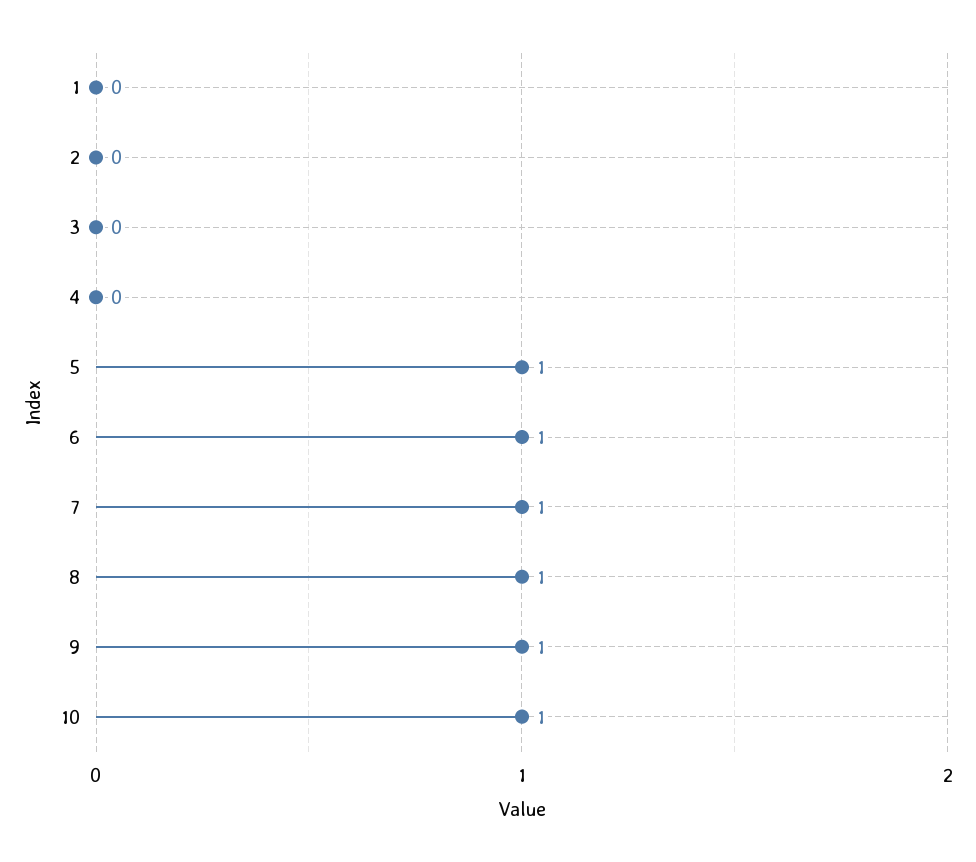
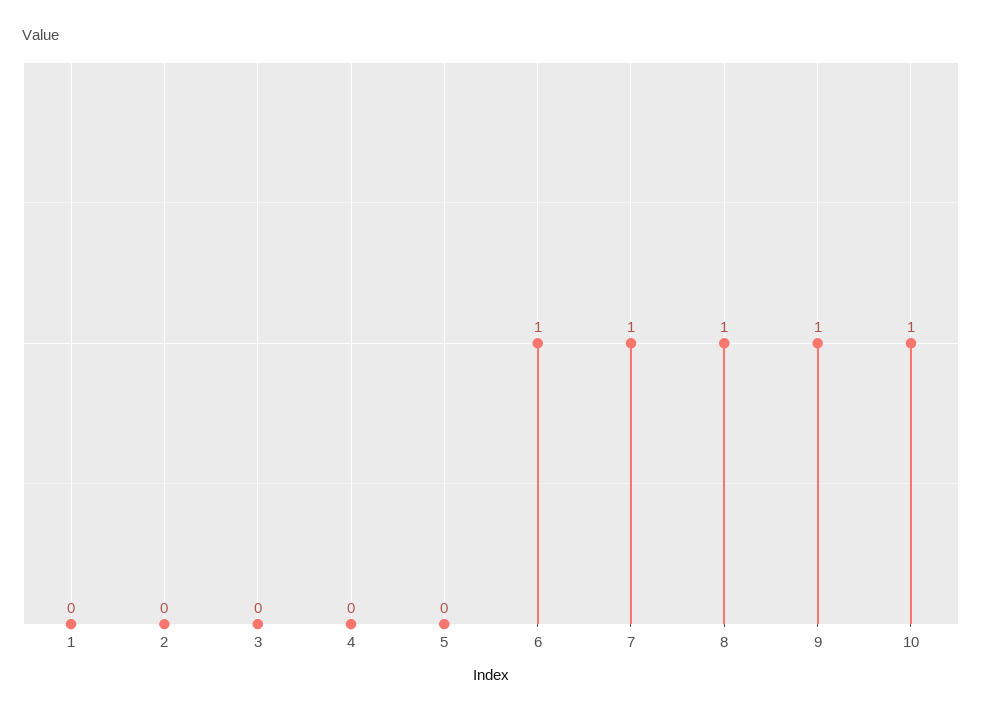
  {
    "1": 0,
    "2": 0,
    "3": 0,
    "4": 0,
-   "5": 1,
+   "5": 0,
    "6": 1,
    "7": 1,
    "8": 1,
    "9": 1,
    "10": 1
  }

